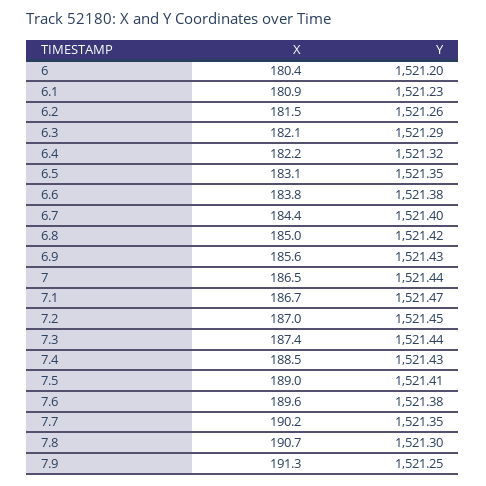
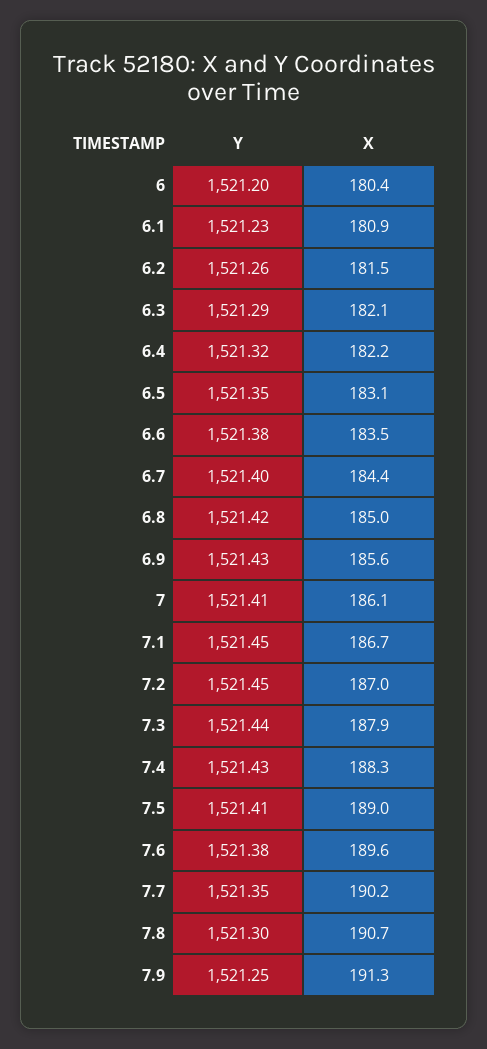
  {
    "X": {
      "6": 180.4,
      "6.1": 180.9,
      "6.2": 181.5,
      "6.3": 182.1,
      "6.4": 182.2,
      "6.5": 183.1,
-     "6.6": 183.8,
+     "6.6": 183.5,
      "6.7": 184.4,
      "6.8": 185,
      "6.9": 185.6,
-     "7": 186.5,
+     "7": 186.1,
      "7.1": 186.7,
      "7.2": 187,
-     "7.3": 187.4,
+     "7.3": 187.9,
-     "7.4": 188.5,
+     "7.4": 188.3,
      "7.5": 189,
      "7.6": 189.6,
      "7.7": 190.2,
      "7.8": 190.7,
      "7.9": 191.3
    },
    "Y": {
      "6": 1521.2,
      "6.1": 1521.23,
      "6.2": 1521.26,
      "6.3": 1521.29,
      "6.4": 1521.32,
      "6.5": 1521.35,
      "6.6": 1521.38,
      "6.7": 1521.4,
      "6.8": 1521.42,
      "6.9": 1521.43,
-     "7": 1521.44,
+     "7": 1521.41,
-     "7.1": 1521.47,
+     "7.1": 1521.45,
      "7.2": 1521.45,
      "7.3": 1521.44,
      "7.4": 1521.43,
      "7.5": 1521.41,
      "7.6": 1521.38,
      "7.7": 1521.35,
      "7.8": 1521.3,
      "7.9": 1521.25
    }
  }

